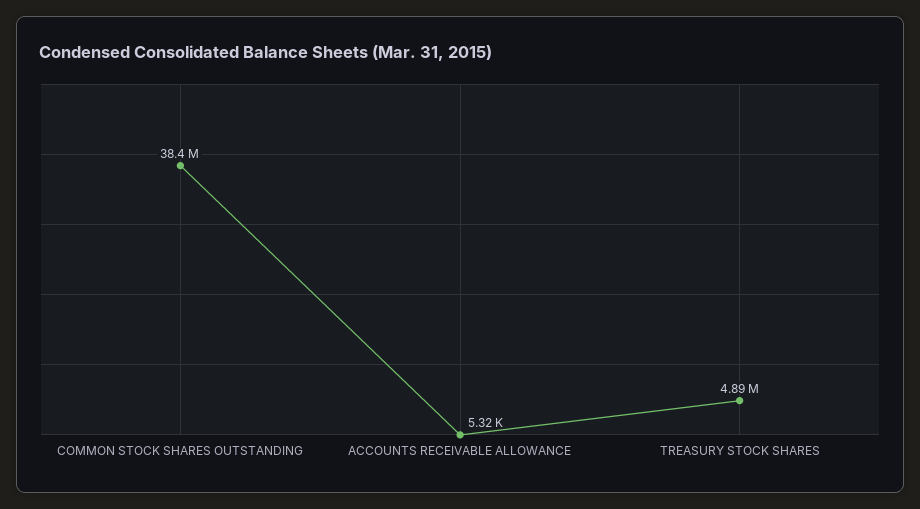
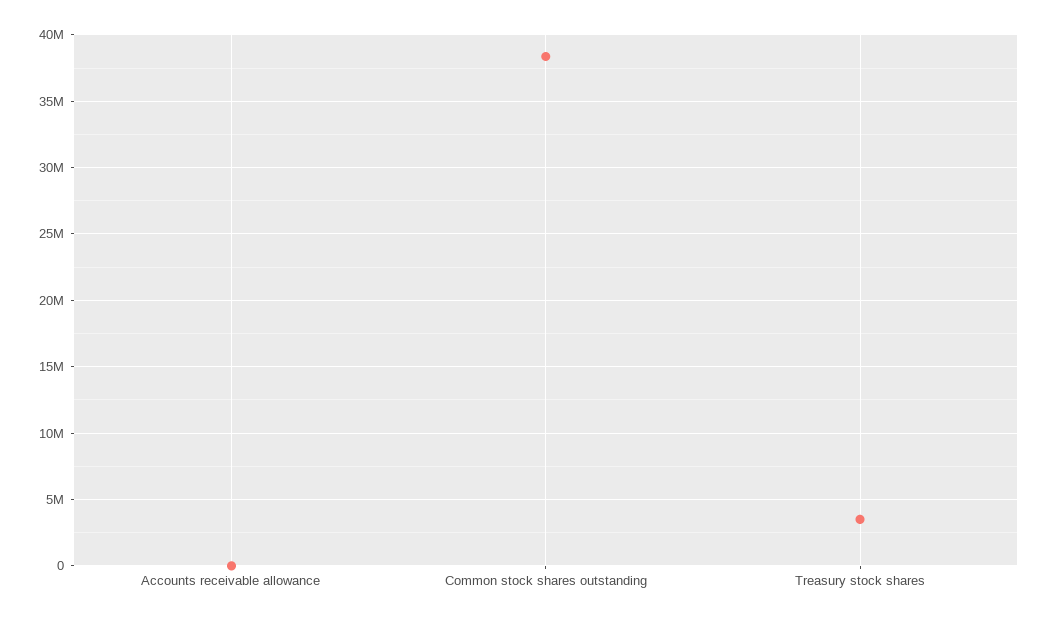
  {
    "COMMON STOCK SHARES OUTSTANDING": 38400000,
    "ACCOUNTS RECEIVABLE ALLOWANCE": 5320,
-   "TREASURY STOCK SHARES": 4890000
+   "TREASURY STOCK SHARES": 3500000
  }

